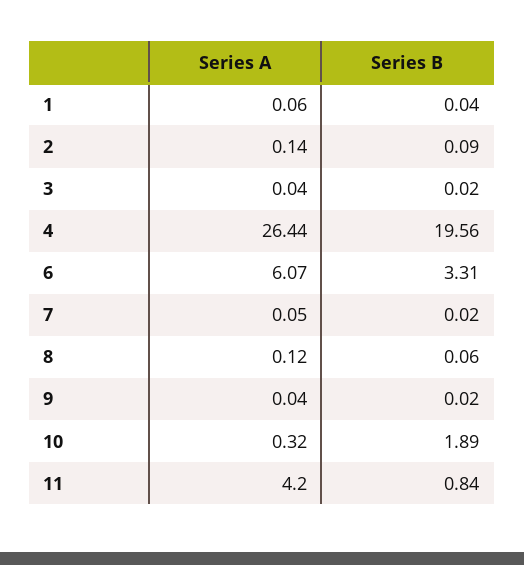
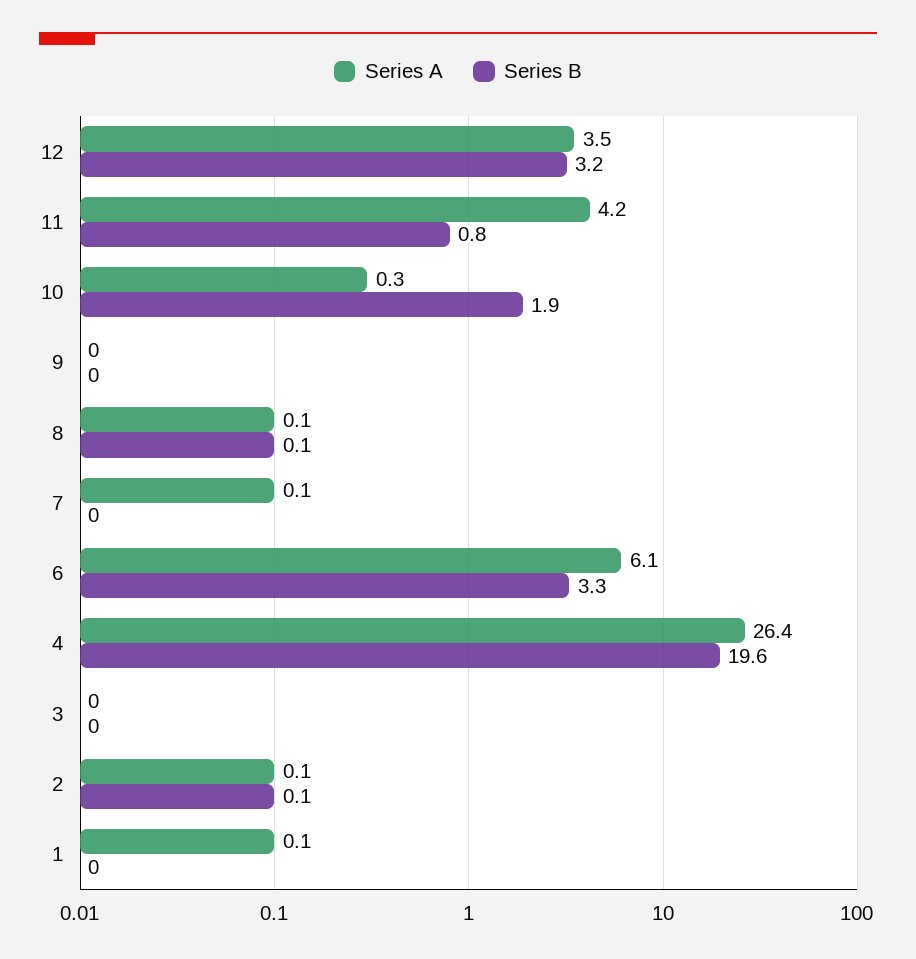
  {
    "Series A": {
      "1": 0.06,
      "2": 0.14,
      "3": 0.04,
      "4": 26.44,
      "6": 6.07,
      "7": 0.05,
      "8": 0.12,
      "9": 0.04,
      "10": 0.32,
-     "11": 4.2
+     "11": 4.2,
+     "12": 3.5
    },
    "Series B": {
      "1": 0.04,
      "2": 0.09,
      "3": 0.02,
      "4": 19.56,
      "6": 3.31,
      "7": 0.02,
      "8": 0.06,
      "9": 0.02,
      "10": 1.89,
-     "11": 0.84
+     "11": 0.84,
+     "12": 3.2
    }
  }

